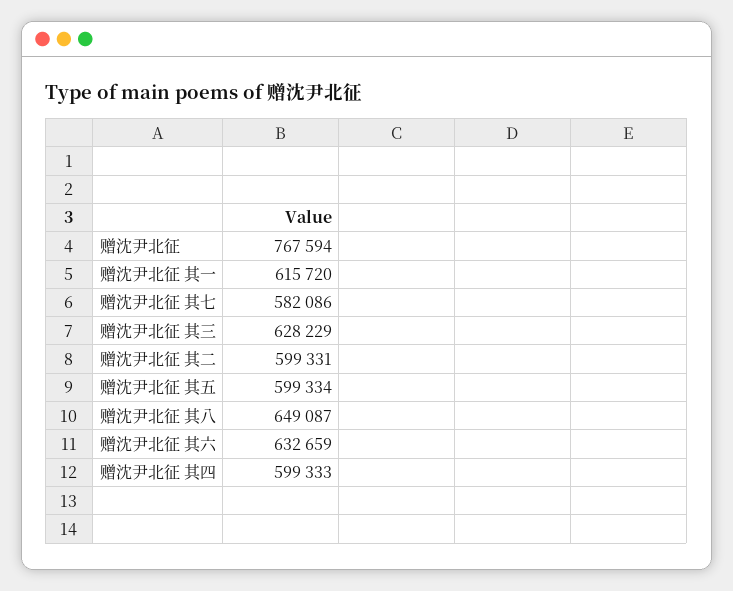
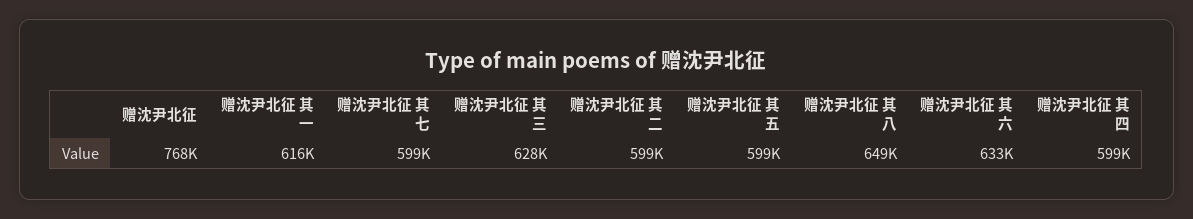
  {
    "赠沈尹北征": 767594,
    "赠沈尹北征 其一": 615720,
-   "赠沈尹北征 其七": 582086,
+   "赠沈尹北征 其七": 599000,
    "赠沈尹北征 其三": 628229,
    "赠沈尹北征 其二": 599331,
    "赠沈尹北征 其五": 599334,
    "赠沈尹北征 其八": 649087,
    "赠沈尹北征 其六": 632659,
    "赠沈尹北征 其四": 599333
  }

